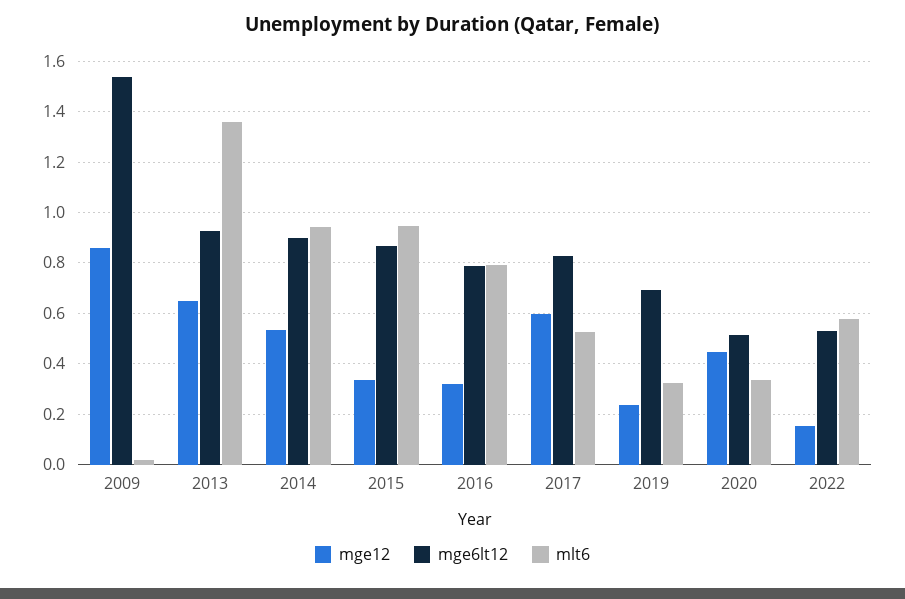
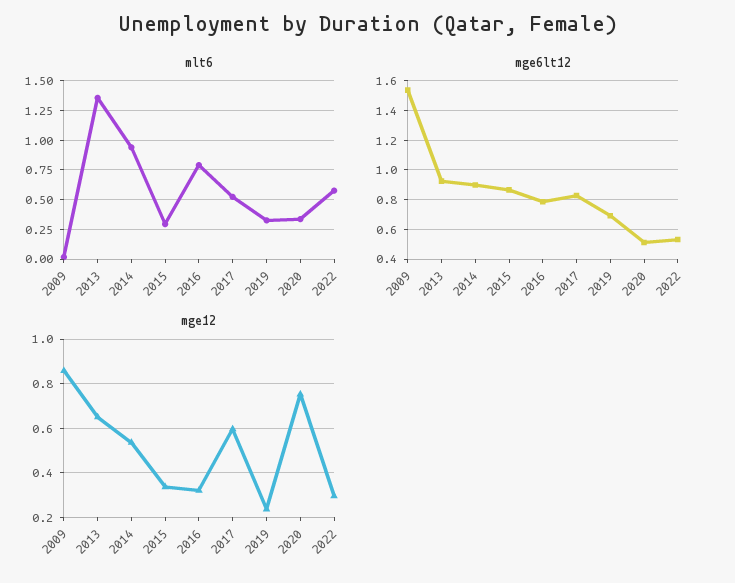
  {
    "mge12": {
      "2009": 0.85,
      "2013": 0.65,
      "2014": 0.525,
      "2015": 0.325,
      "2016": 0.325,
      "2017": 0.6,
      "2019": 0.225,
-     "2020": 0.45,
+     "2020": 0.75,
-     "2022": 0.15
+     "2022": 0.3
    },
    "mge6lt12": {
      "2009": 1.55,
      "2013": 0.925,
      "2014": 0.9,
      "2015": 0.875,
      "2016": 0.775,
      "2017": 0.825,
      "2019": 0.7,
      "2020": 0.5,
      "2022": 0.525
    },
    "mlt6": {
      "2009": 0.025,
      "2013": 1.35,
      "2014": 0.95,
-     "2015": 0.95,
+     "2015": 0.25,
      "2016": 0.8,
      "2017": 0.525,
      "2019": 0.325,
      "2020": 0.325,
      "2022": 0.575
    }
  }

